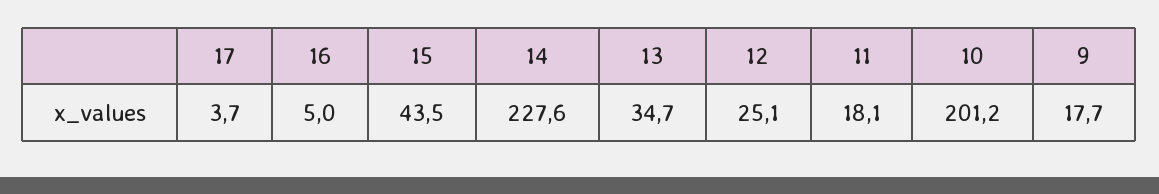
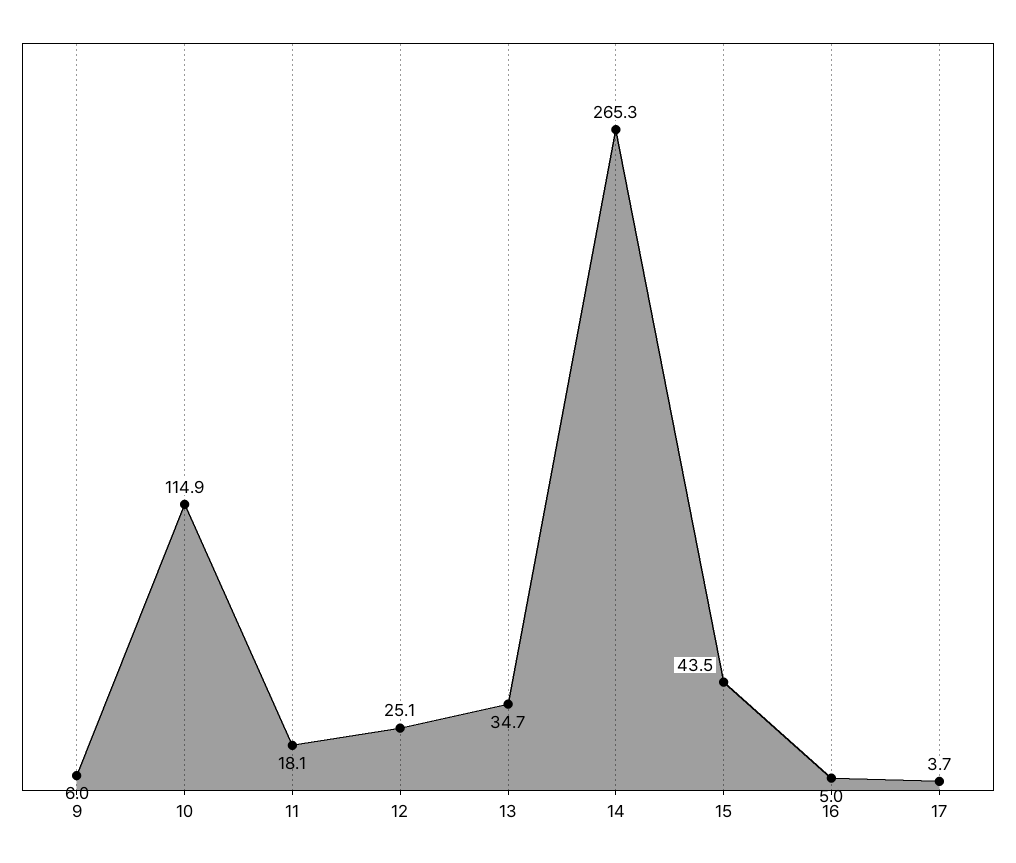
  {
    "17": 3.7,
    "16": 5,
    "15": 43.5,
-   "14": 227.6,
+   "14": 265.3,
    "13": 34.7,
    "12": 25.1,
    "11": 18.1,
-   "10": 201.2,
+   "10": 114.9,
-   "9": 17.7
+   "9": 6
  }

